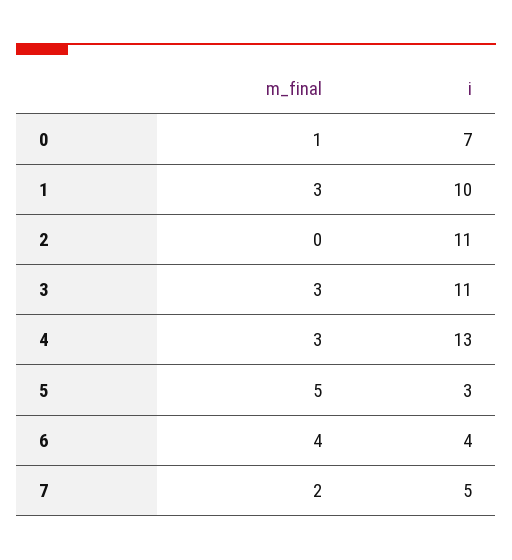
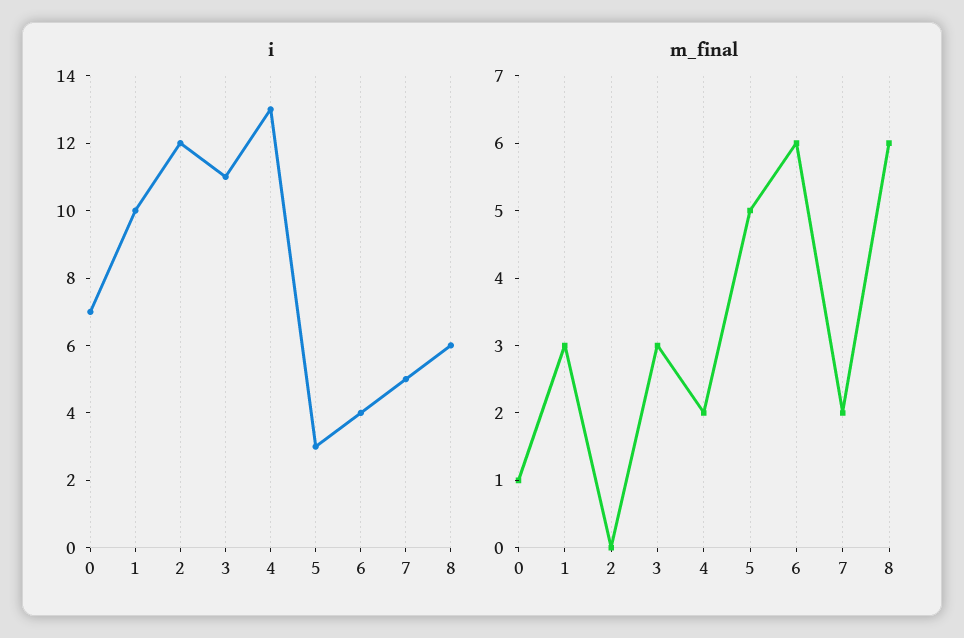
  {
    "m_final": {
      "0": 1,
      "1": 3,
      "2": 0,
      "3": 3,
-     "4": 3,
+     "4": 2,
      "5": 5,
-     "6": 4,
+     "6": 6,
-     "7": 2
+     "7": 2,
+     "8": 6
    },
    "i": {
      "0": 7,
      "1": 10,
-     "2": 11,
+     "2": 12,
      "3": 11,
      "4": 13,
      "5": 3,
      "6": 4,
-     "7": 5
+     "7": 5,
+     "8": 6
    }
  }

